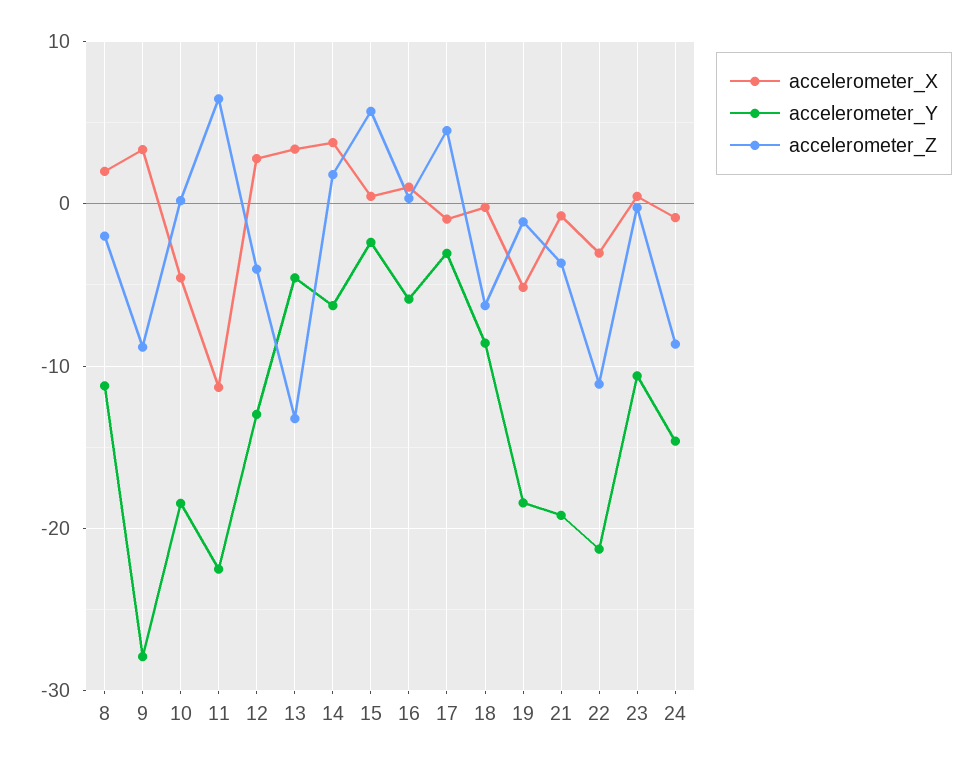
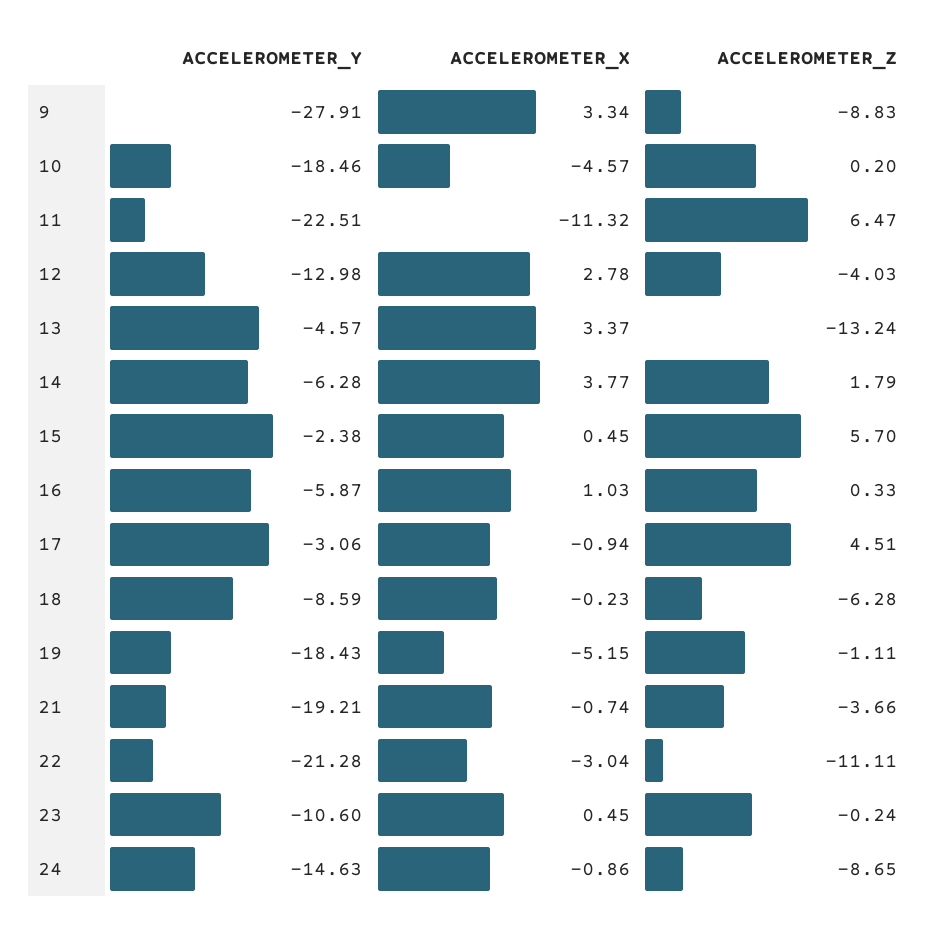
  {
    "accelerometer_X": {
-     "8": 2,
      "9": 3.34,
      "10": -4.57,
      "11": -11.32,
      "12": 2.78,
      "13": 3.37,
      "14": 3.77,
      "15": 0.45,
      "16": 1.03,
      "17": -0.94,
      "18": -0.23,
      "19": -5.15,
      "21": -0.74,
      "22": -3.04,
      "23": 0.45,
      "24": -0.86
    },
    "accelerometer_Y": {
-     "8": -11,
      "9": -27.91,
      "10": -18.46,
      "11": -22.51,
      "12": -12.98,
      "13": -4.57,
      "14": -6.28,
      "15": -2.38,
      "16": -5.87,
      "17": -3.06,
      "18": -8.59,
      "19": -18.43,
      "21": -19.21,
      "22": -21.28,
      "23": -10.6,
      "24": -14.63
    },
    "accelerometer_Z": {
-     "8": -2,
      "9": -8.83,
      "10": 0.2,
      "11": 6.47,
      "12": -4.03,
      "13": -13.24,
      "14": 1.79,
      "15": 5.7,
      "16": 0.33,
      "17": 4.51,
      "18": -6.28,
      "19": -1.11,
      "21": -3.66,
      "22": -11.11,
      "23": -0.24,
      "24": -8.65
    }
  }

